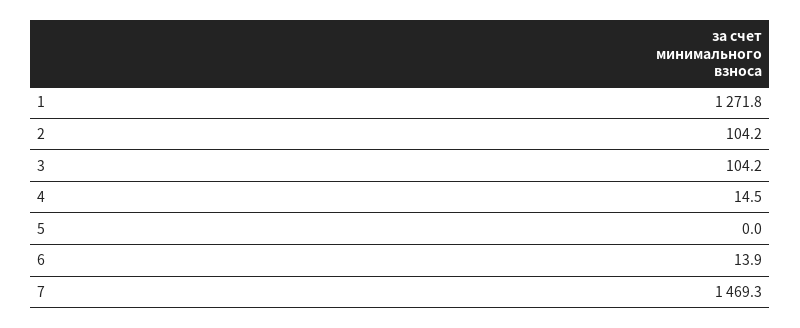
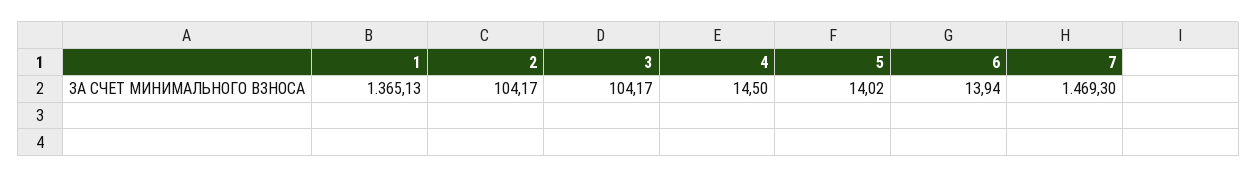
  {
-   "1": 1271.8,
+   "1": 1365.13,
    "2": 104.17,
    "3": 104.17,
    "4": 14.5,
-   "5": 0,
+   "5": 14.02,
    "6": 13.94,
    "7": 1469.3
  }

